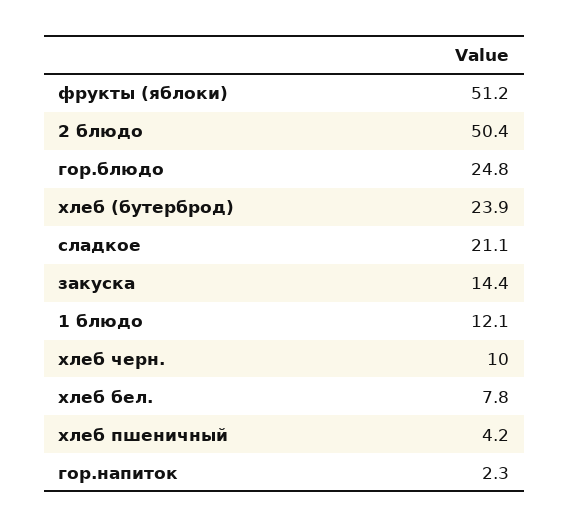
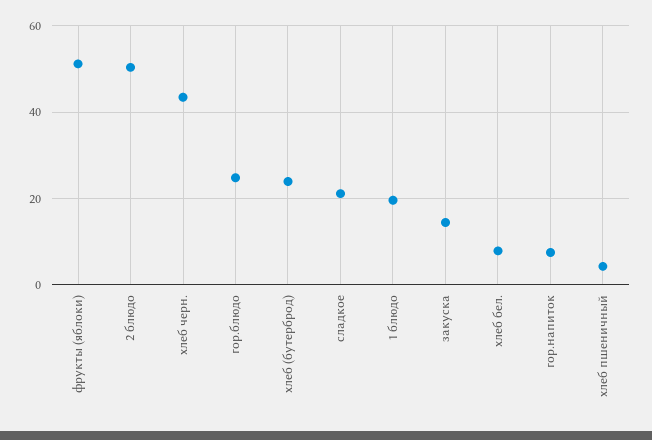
  {
    "фрукты (яблоки)": 51.2,
    "2 блюдо": 50.4,
    "гор.блюдо": 24.8,
    "хлеб (бутерброд)": 23.9,
    "сладкое": 21.1,
    "закуска": 14.4,
-   "1 блюдо": 12.1,
+   "1 блюдо": 20,
-   "хлеб черн.": 10,
+   "хлеб черн.": 44,
    "хлеб бел.": 7.8,
    "хлеб пшеничный": 4.2,
-   "гор.напиток": 2.3
+   "гор.напиток": 8
  }

